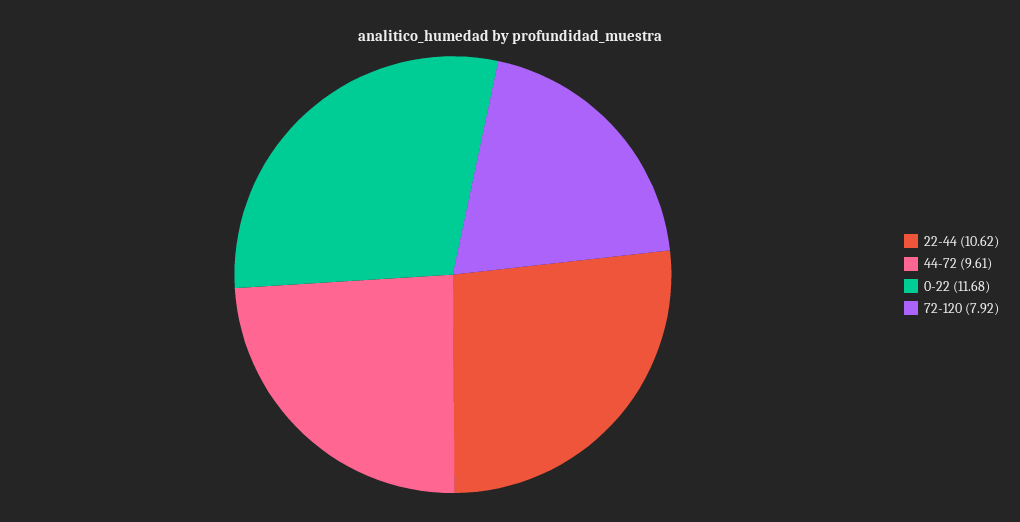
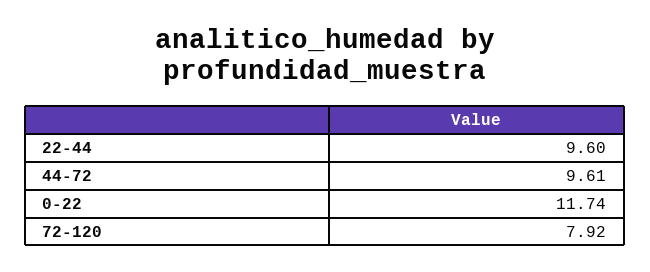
  {
-   "22-44": 10.62,
+   "22-44": 9.6,
    "44-72": 9.61,
-   "0-22": 11.68,
+   "0-22": 11.74,
    "72-120": 7.92
  }

